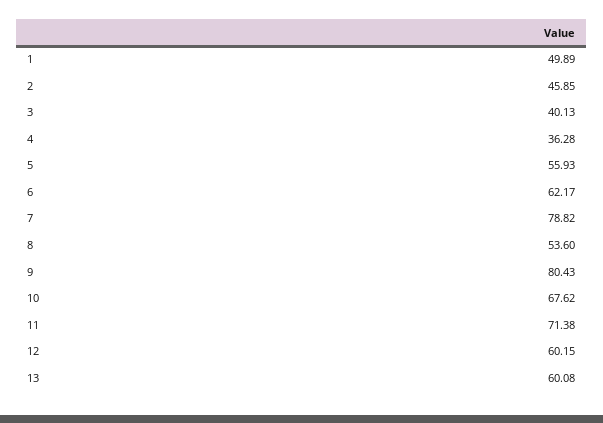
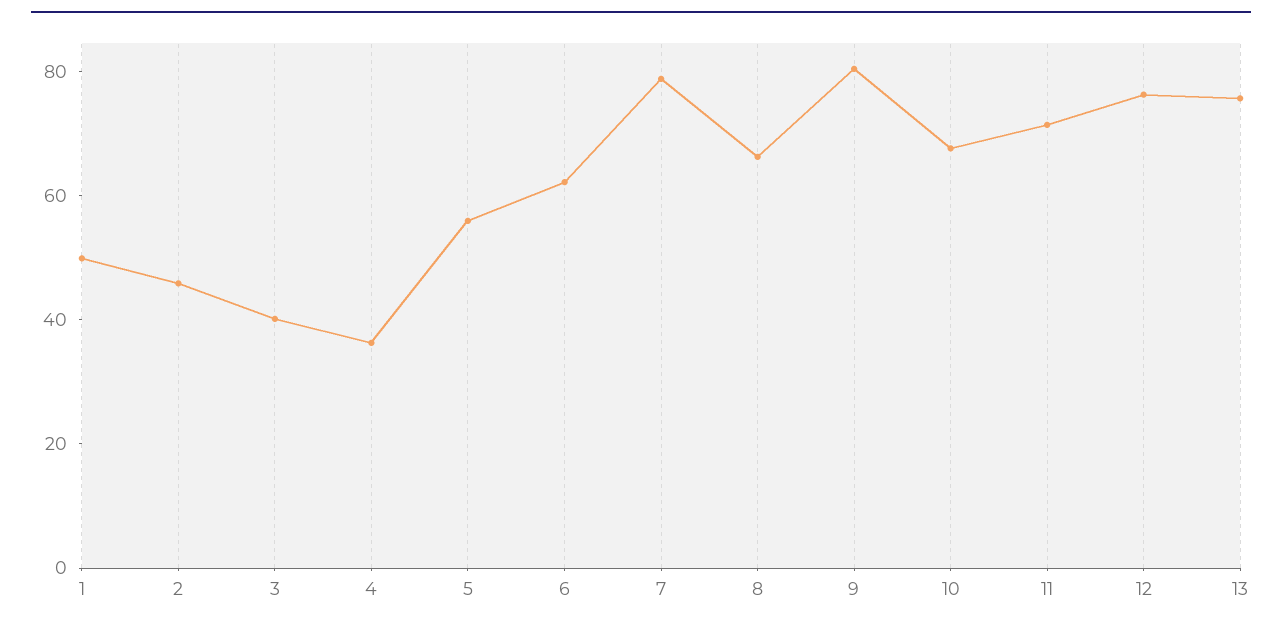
  {
    "1": 49.89,
    "2": 45.85,
    "3": 40.13,
    "4": 36.28,
    "5": 55.93,
    "6": 62.17,
    "7": 78.82,
-   "8": 53.6,
+   "8": 65,
    "9": 80.43,
    "10": 67.62,
    "11": 71.38,
-   "12": 60.15,
+   "12": 75,
-   "13": 60.08
+   "13": 75
  }

